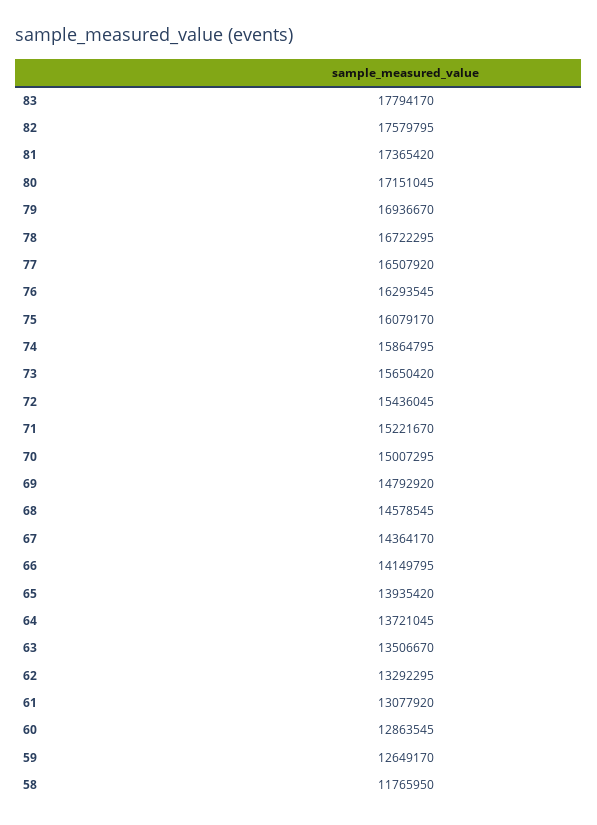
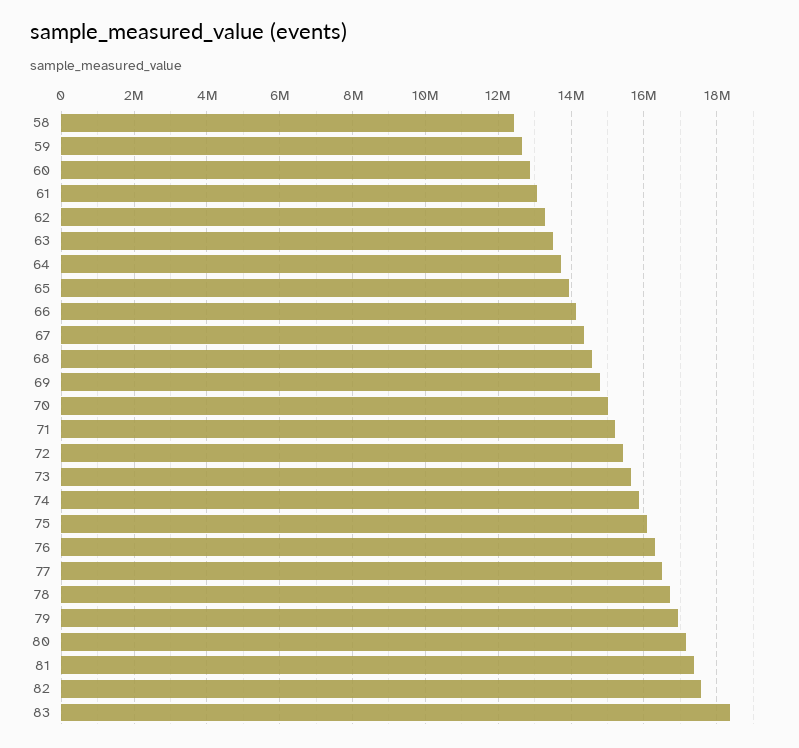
  {
-   "83": 17794170,
+   "83": 18400000,
    "82": 17579795,
    "81": 17365420,
    "80": 17151045,
    "79": 16936670,
    "78": 16722295,
    "77": 16507920,
    "76": 16293545,
    "75": 16079170,
    "74": 15864795,
    "73": 15650420,
    "72": 15436045,
    "71": 15221670,
    "70": 15007295,
    "69": 14792920,
    "68": 14578545,
    "67": 14364170,
    "66": 14149795,
    "65": 13935420,
    "64": 13721045,
    "63": 13506670,
    "62": 13292295,
    "61": 13077920,
    "60": 12863545,
    "59": 12649170,
-   "58": 11765950
+   "58": 12400000
  }

